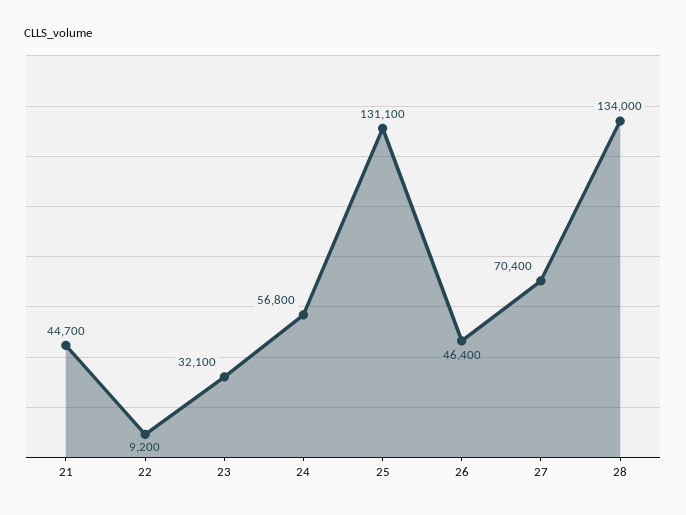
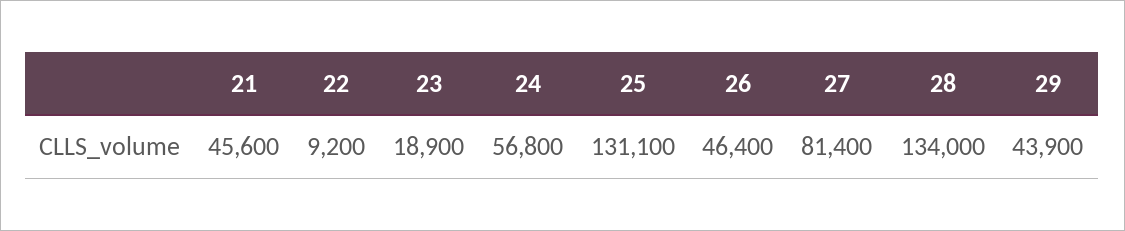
  {
-   "21": 44700,
+   "21": 45600,
    "22": 9200,
-   "23": 32100,
+   "23": 18900,
    "24": 56800,
    "25": 131100,
    "26": 46400,
-   "27": 70400,
+   "27": 81400,
-   "28": 134000
+   "28": 134000,
+   "29": 43900
  }

